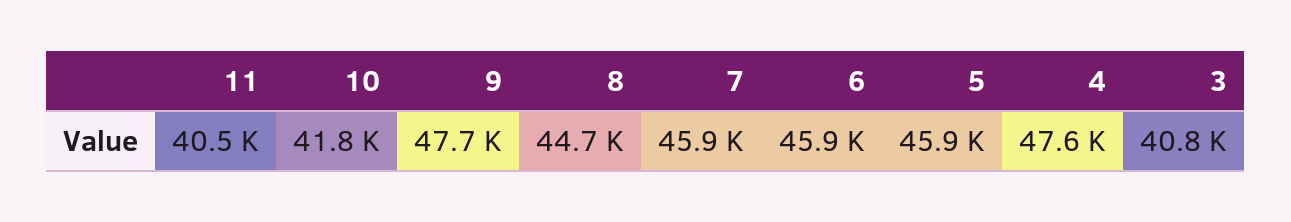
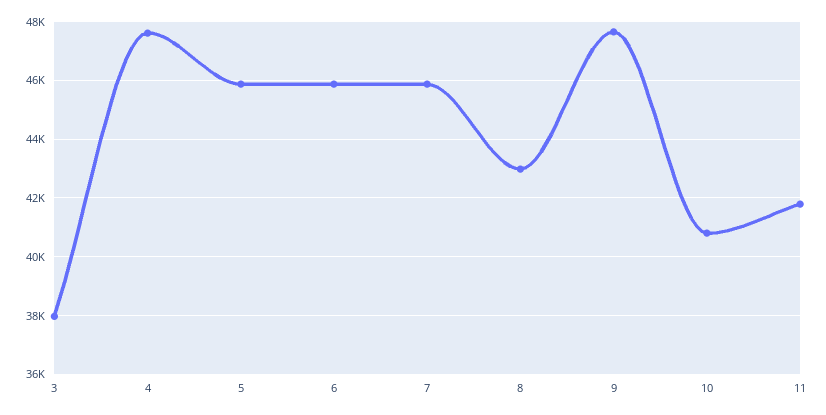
  {
-   "11": 40500,
+   "11": 41750,
-   "10": 41800,
+   "10": 40750,
    "9": 47700,
-   "8": 44700,
+   "8": 43000,
    "7": 45900,
    "6": 45900,
    "5": 45900,
    "4": 47600,
-   "3": 40800
+   "3": 38000
  }

